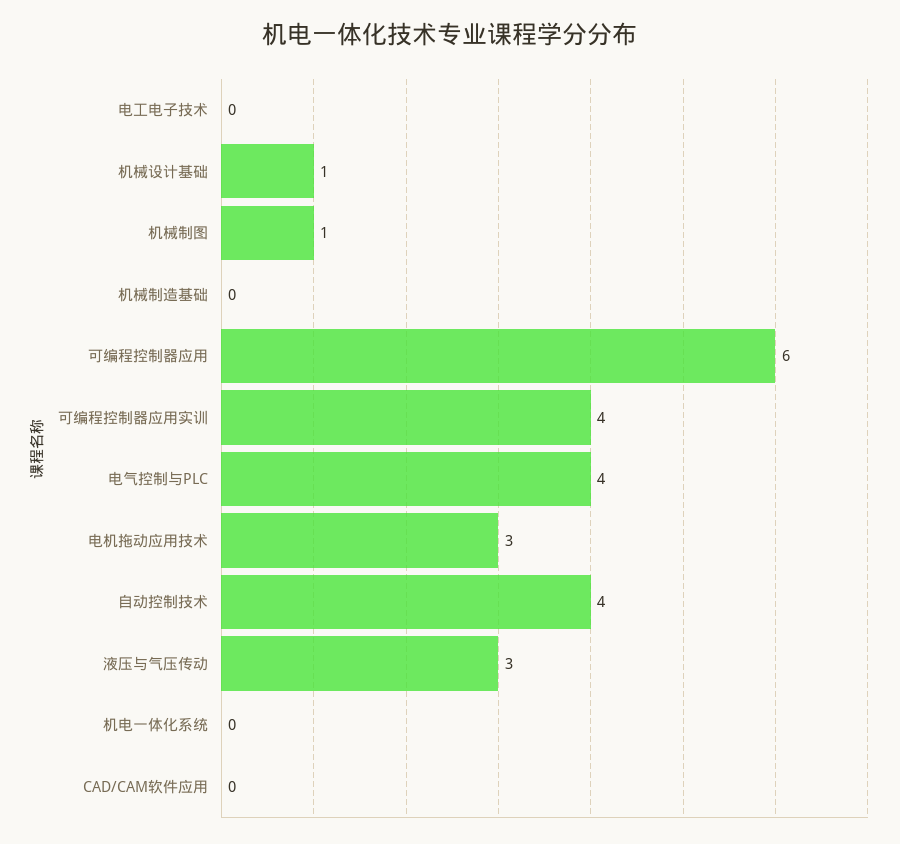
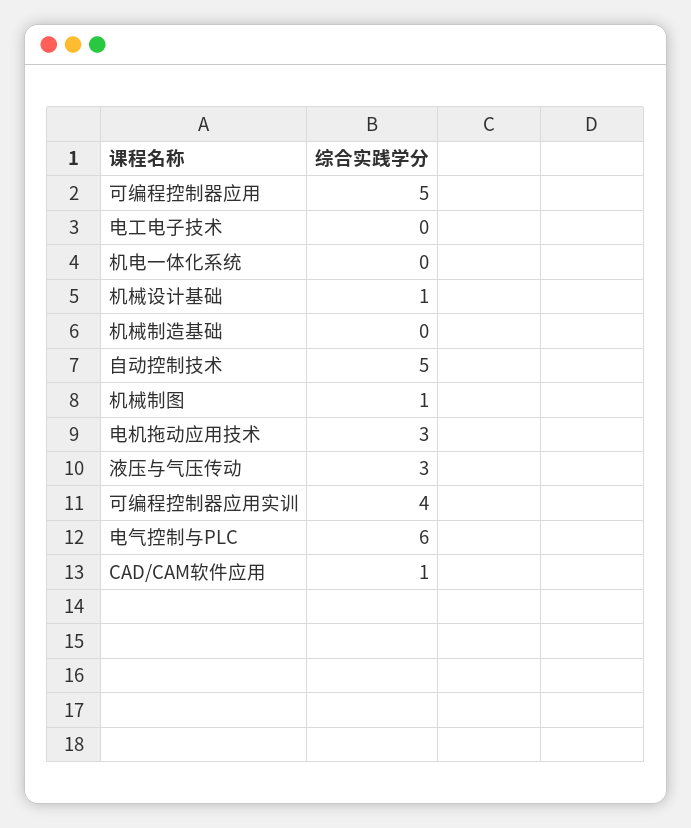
  {
    "电工电子技术": 0,
    "机械设计基础": 1,
    "机械制图": 1,
    "机械制造基础": 0,
-   "可编程控制器应用": 6,
+   "可编程控制器应用": 5,
    "可编程控制器应用实训": 4,
-   "电气控制与PLC": 4,
+   "电气控制与PLC": 6,
    "电机拖动应用技术": 3,
-   "自动控制技术": 4,
+   "自动控制技术": 5,
    "液压与气压传动": 3,
    "机电一体化系统": 0,
-   "CAD/CAM软件应用": 0
+   "CAD/CAM软件应用": 1
  }

